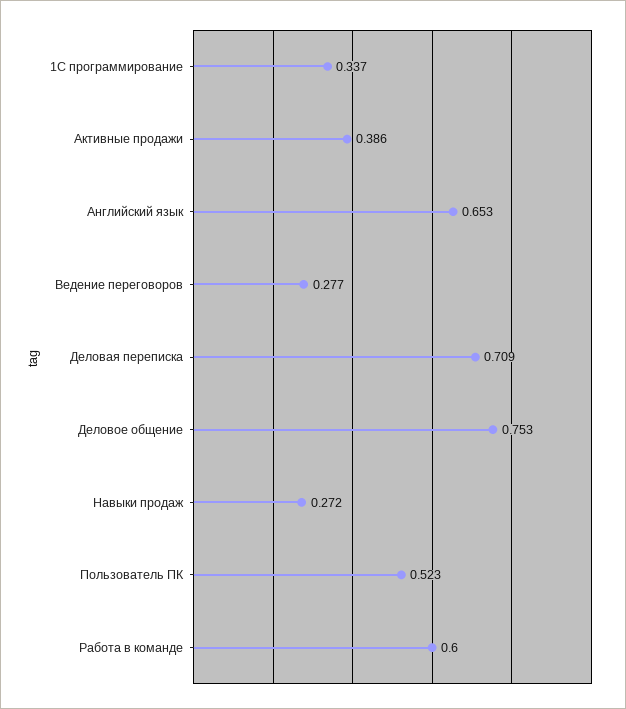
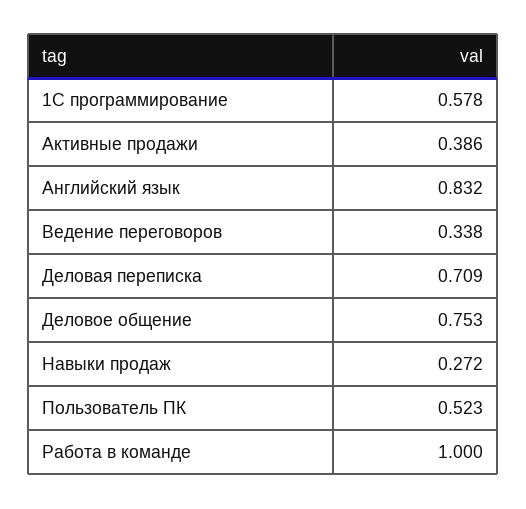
  {
-   "1С программирование": 0.337,
+   "1С программирование": 0.578,
    "Активные продажи": 0.386,
-   "Английский язык": 0.653,
+   "Английский язык": 0.832,
-   "Ведение переговоров": 0.277,
+   "Ведение переговоров": 0.338,
    "Деловая переписка": 0.709,
    "Деловое общение": 0.753,
    "Навыки продаж": 0.272,
    "Пользователь ПК": 0.523,
-   "Работа в команде": 0.6
+   "Работа в команде": 1
  }

